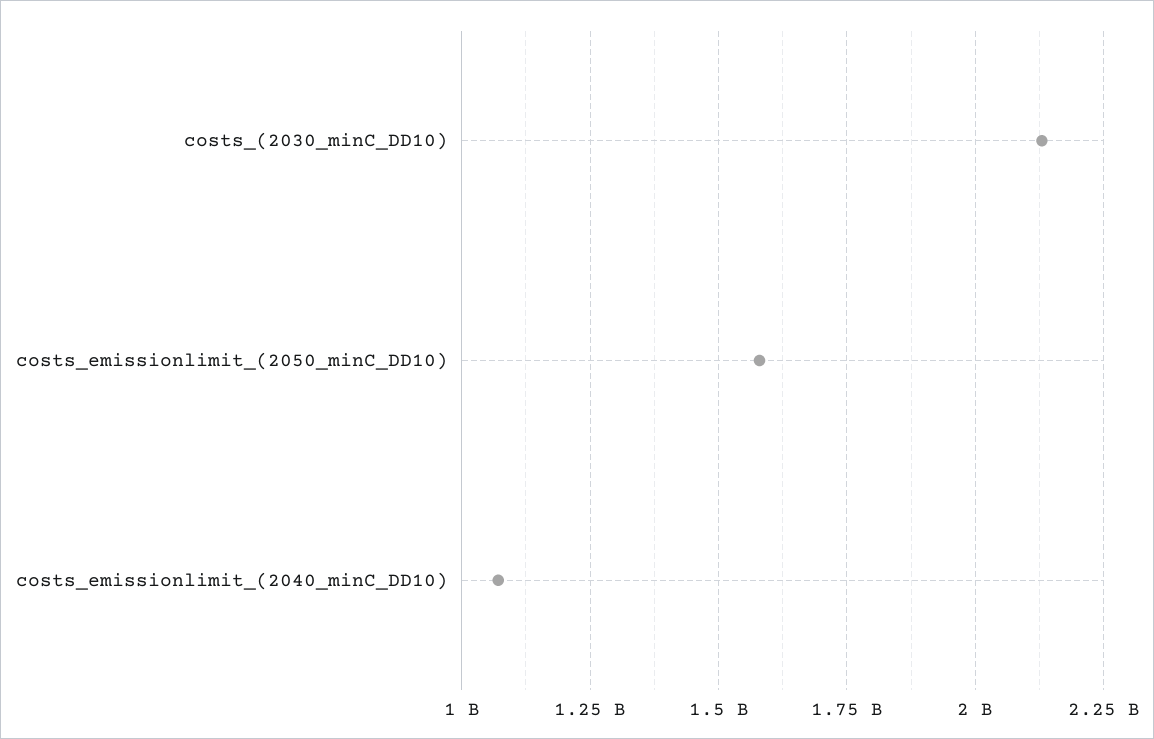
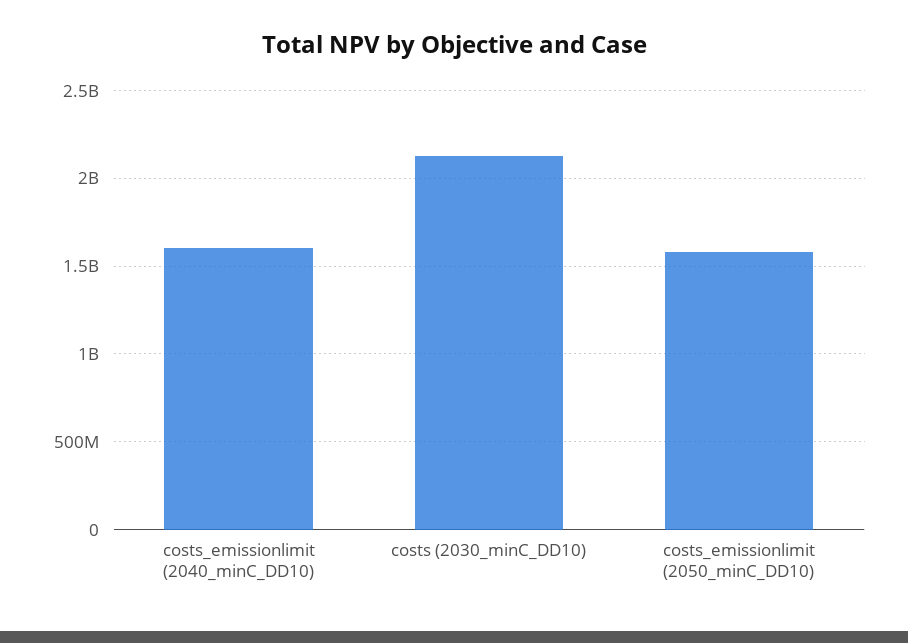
  {
    "costs_(2030_minC_DD10)": 2125000000,
    "costs_emissionlimit_(2050_minC_DD10)": 1575000000,
-   "costs_emissionlimit_(2040_minC_DD10)": 1075000000
+   "costs_emissionlimit_(2040_minC_DD10)": 1600000000
  }

